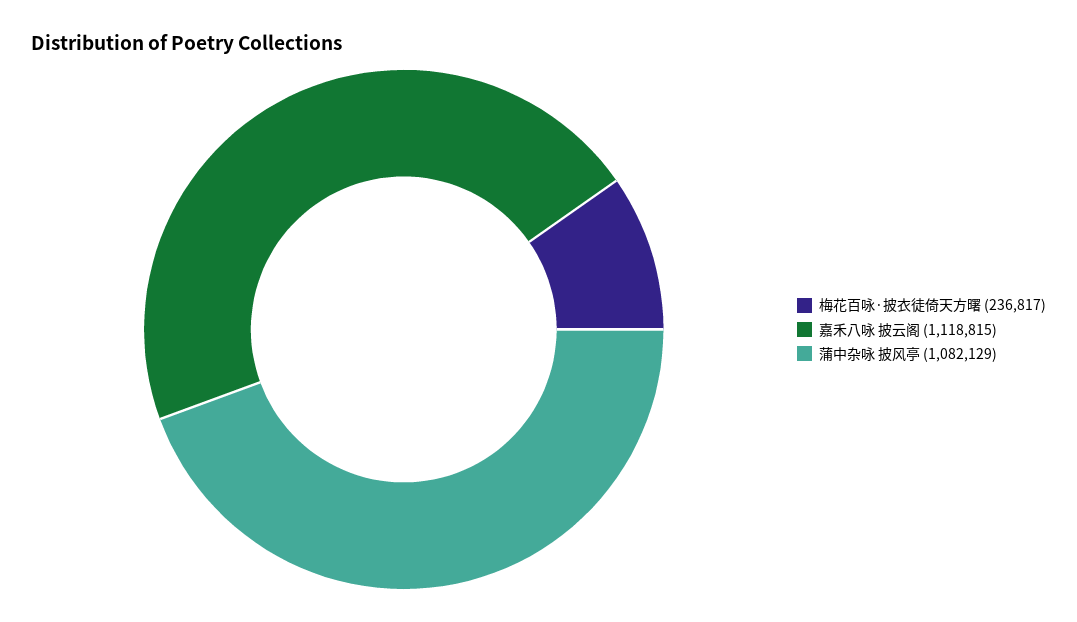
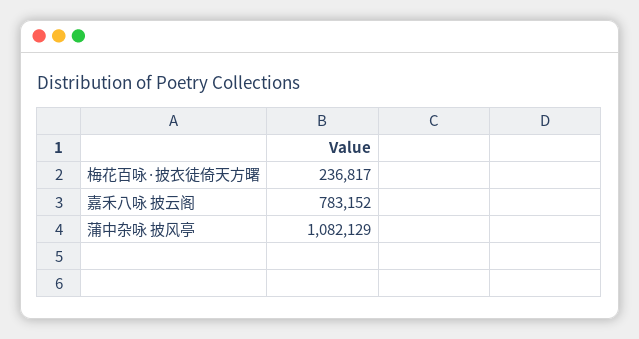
  {
    "梅花百咏·披衣徒倚天方曙": 236817,
-   "嘉禾八咏 披云阁": 1118815,
+   "嘉禾八咏 披云阁": 783152,
    "蒲中杂咏 披风亭": 1082129
  }

